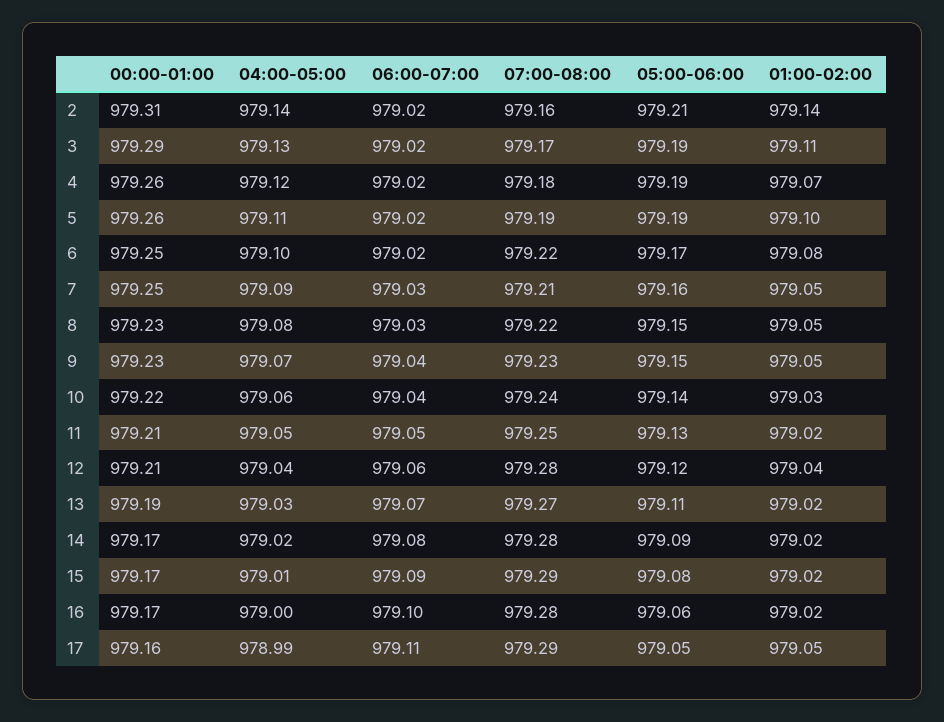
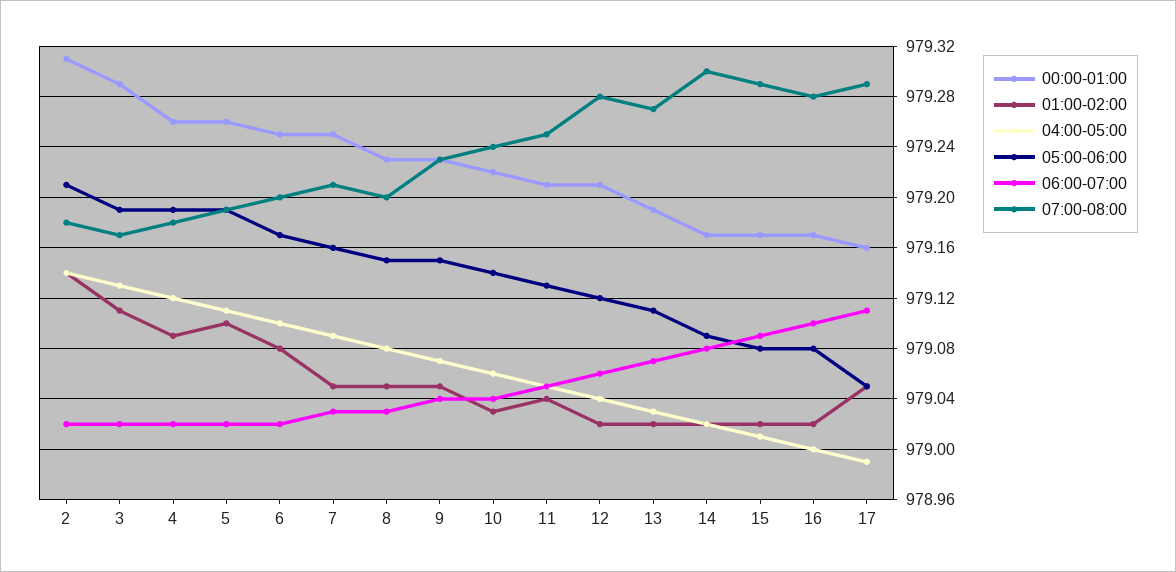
  {
    "00:00-01:00": {
      "2": 979.31,
      "3": 979.29,
      "4": 979.26,
      "5": 979.26,
      "6": 979.25,
      "7": 979.25,
      "8": 979.23,
      "9": 979.23,
      "10": 979.22,
      "11": 979.21,
      "12": 979.21,
      "13": 979.19,
      "14": 979.17,
      "15": 979.17,
      "16": 979.17,
      "17": 979.16
    },
    "04:00-05:00": {
      "2": 979.14,
      "3": 979.13,
      "4": 979.12,
      "5": 979.11,
      "6": 979.1,
      "7": 979.09,
      "8": 979.08,
      "9": 979.07,
      "10": 979.06,
      "11": 979.05,
      "12": 979.04,
      "13": 979.03,
      "14": 979.02,
      "15": 979.01,
      "16": 979,
      "17": 978.99
    },
    "06:00-07:00": {
      "2": 979.02,
      "3": 979.02,
      "4": 979.02,
      "5": 979.02,
      "6": 979.02,
      "7": 979.03,
      "8": 979.03,
      "9": 979.04,
      "10": 979.04,
      "11": 979.05,
      "12": 979.06,
      "13": 979.07,
      "14": 979.08,
      "15": 979.09,
      "16": 979.1,
      "17": 979.11
    },
    "07:00-08:00": {
-     "2": 979.16,
+     "2": 979.18,
      "3": 979.17,
      "4": 979.18,
      "5": 979.19,
-     "6": 979.22,
+     "6": 979.2,
      "7": 979.21,
-     "8": 979.22,
+     "8": 979.2,
      "9": 979.23,
      "10": 979.24,
      "11": 979.25,
      "12": 979.28,
      "13": 979.27,
-     "14": 979.28,
+     "14": 979.3,
      "15": 979.29,
      "16": 979.28,
      "17": 979.29
    },
    "05:00-06:00": {
      "2": 979.21,
      "3": 979.19,
      "4": 979.19,
      "5": 979.19,
      "6": 979.17,
      "7": 979.16,
      "8": 979.15,
      "9": 979.15,
      "10": 979.14,
      "11": 979.13,
      "12": 979.12,
      "13": 979.11,
      "14": 979.09,
      "15": 979.08,
-     "16": 979.06,
+     "16": 979.08,
      "17": 979.05
    },
    "01:00-02:00": {
      "2": 979.14,
      "3": 979.11,
-     "4": 979.07,
+     "4": 979.09,
      "5": 979.1,
      "6": 979.08,
      "7": 979.05,
      "8": 979.05,
      "9": 979.05,
      "10": 979.03,
-     "11": 979.02,
+     "11": 979.04,
-     "12": 979.04,
+     "12": 979.02,
      "13": 979.02,
      "14": 979.02,
      "15": 979.02,
      "16": 979.02,
      "17": 979.05
    }
  }

